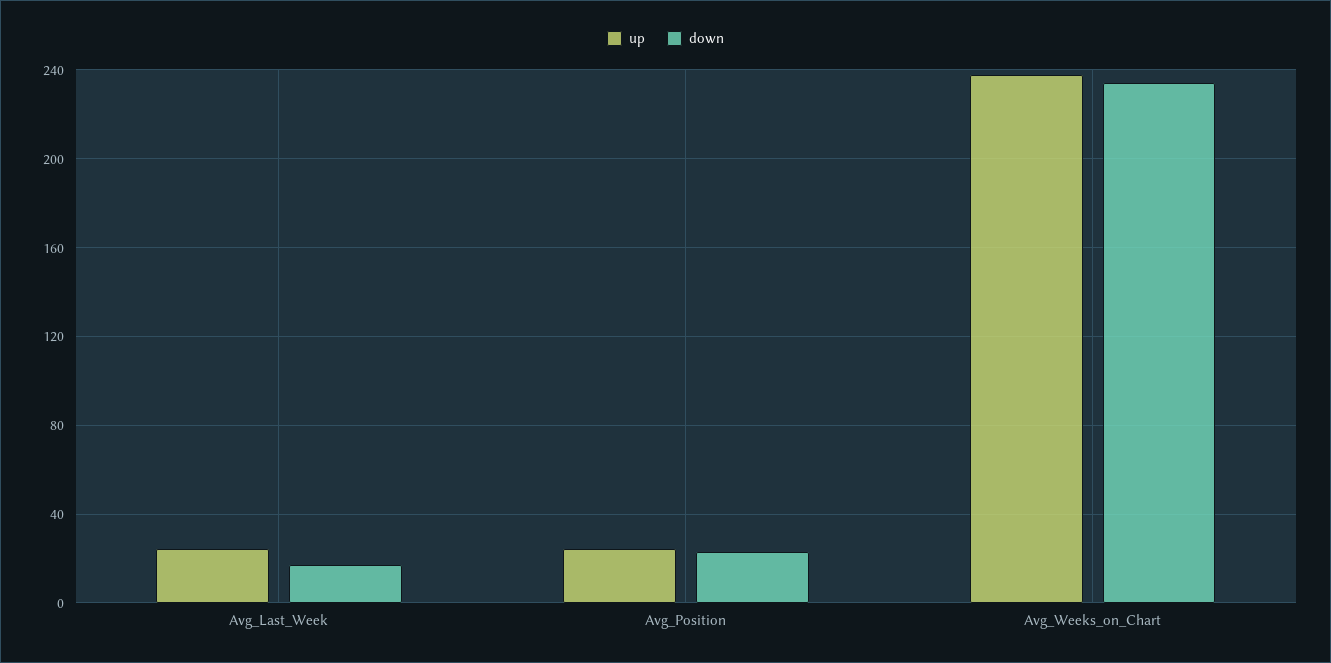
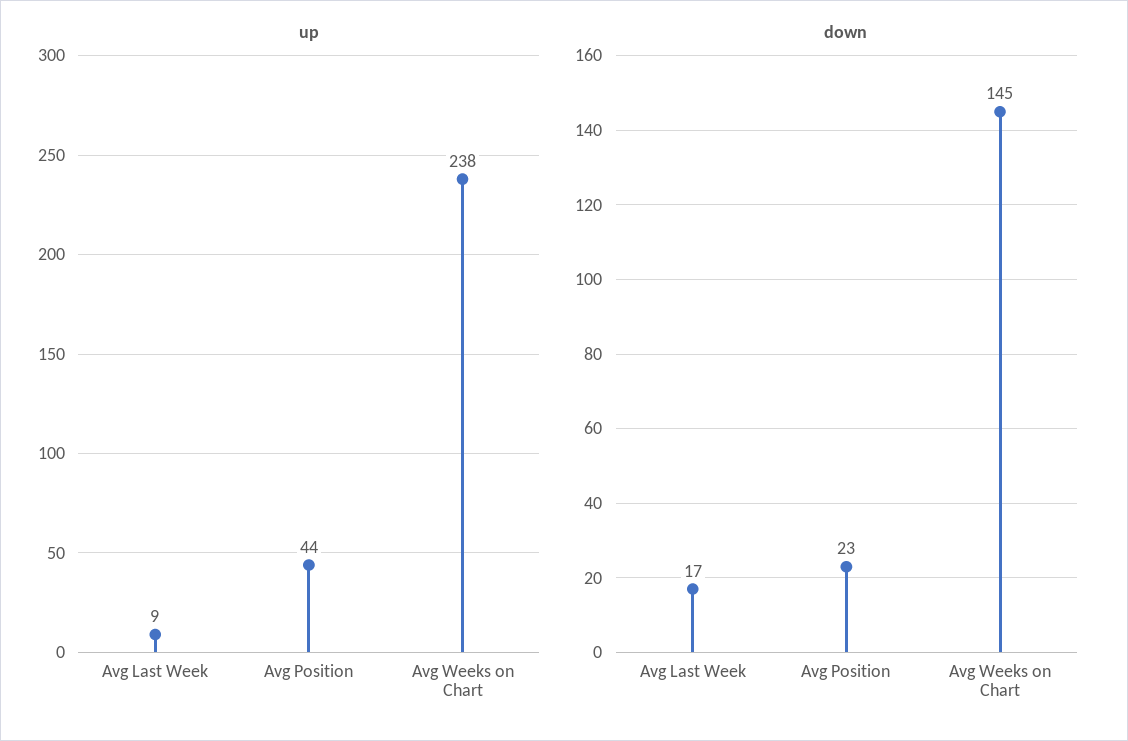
  {
    "up": {
-     "Avg_Last_Week": 25,
+     "Avg_Last_Week": 9,
-     "Avg_Position": 25,
+     "Avg_Position": 44,
      "Avg_Weeks_on_Chart": 238
    },
    "down": {
      "Avg_Last_Week": 17,
      "Avg_Position": 23,
-     "Avg_Weeks_on_Chart": 235
+     "Avg_Weeks_on_Chart": 145
    }
  }

